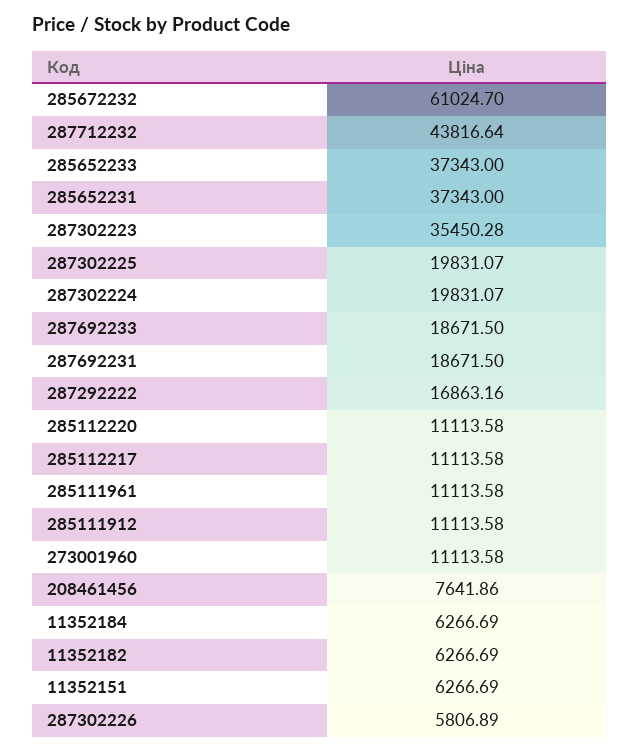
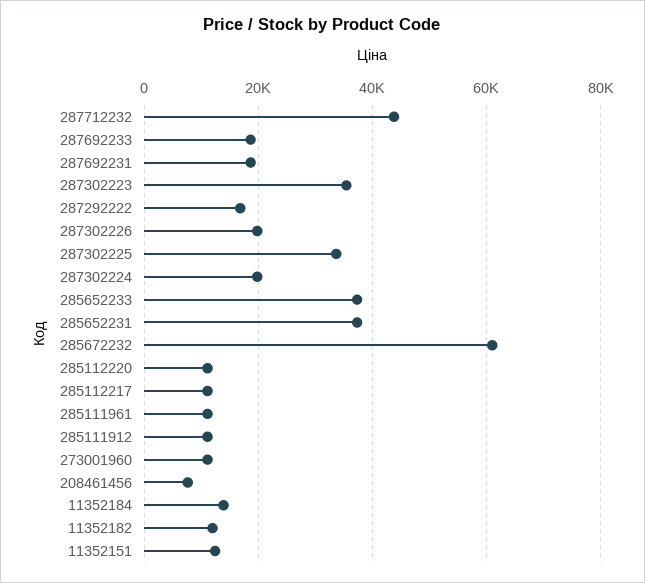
  {
    "285672232": 61024.7,
    "287712232": 43816.64,
    "285652233": 37343,
    "285652231": 37343,
    "287302223": 35450.28,
-   "287302225": 19831.07,
+   "287302225": 34000,
    "287302224": 19831.07,
    "287692233": 18671.5,
    "287692231": 18671.5,
    "287292222": 16863.16,
    "285112220": 11113.58,
    "285112217": 11113.58,
    "285111961": 11113.58,
    "285111912": 11113.58,
    "273001960": 11113.58,
    "208461456": 7641.86,
-   "11352184": 6266.69,
+   "11352184": 14000,
-   "11352182": 6266.69,
+   "11352182": 12000,
-   "11352151": 6266.69,
+   "11352151": 12000,
-   "287302226": 5806.89
+   "287302226": 20000
  }

